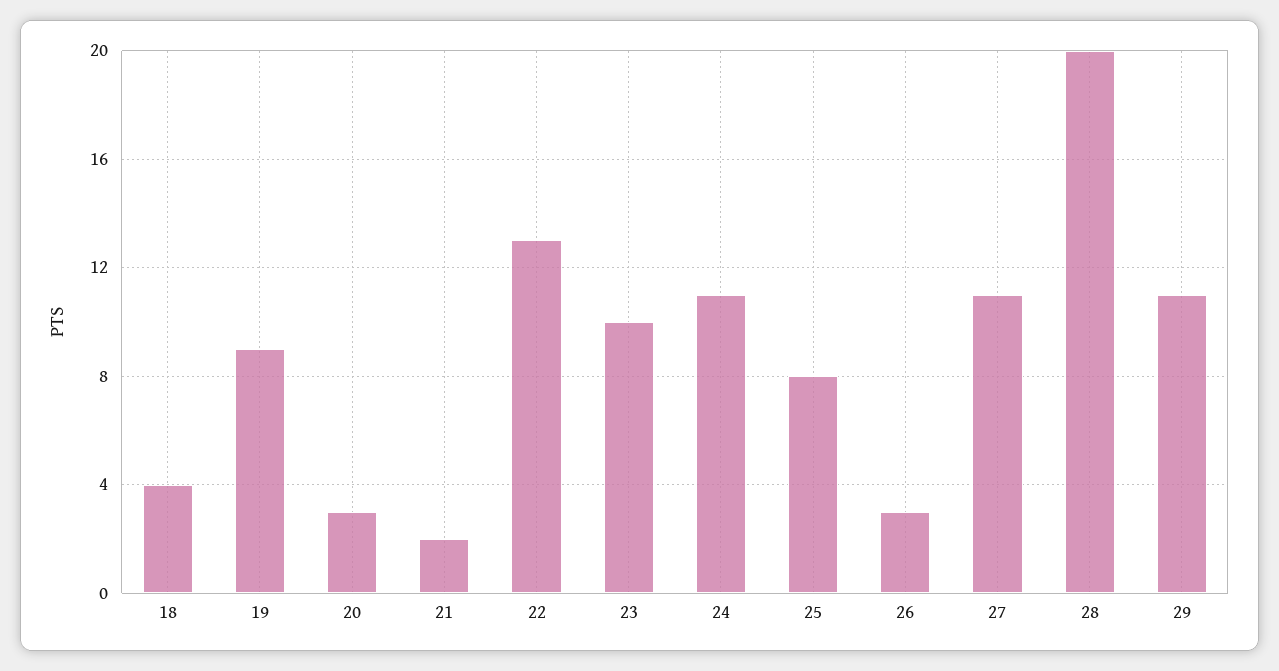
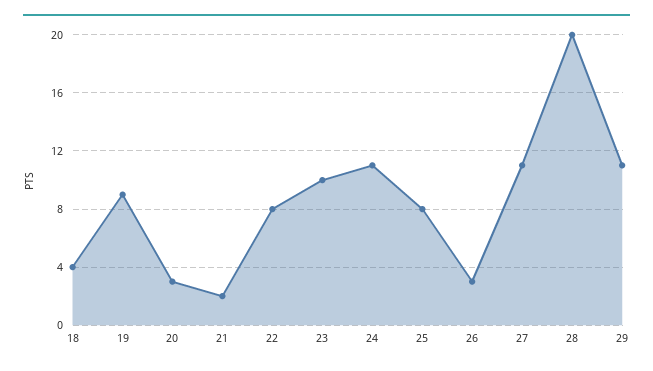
  {
    "18": 4,
    "19": 9,
    "20": 3,
    "21": 2,
-   "22": 13,
+   "22": 8,
    "23": 10,
    "24": 11,
    "25": 8,
    "26": 3,
    "27": 11,
    "28": 20,
    "29": 11
  }

